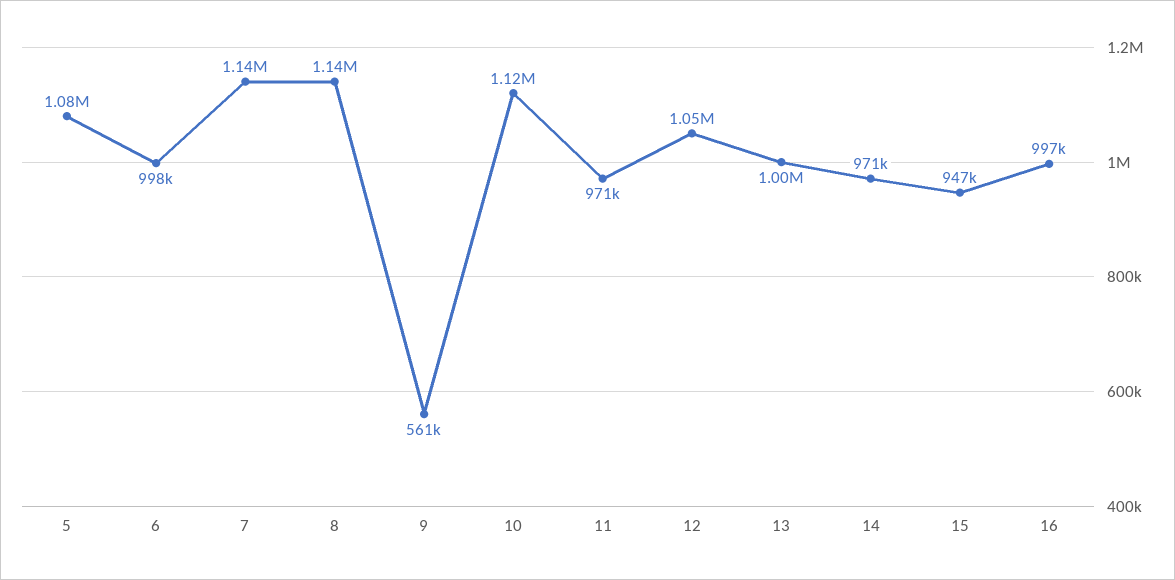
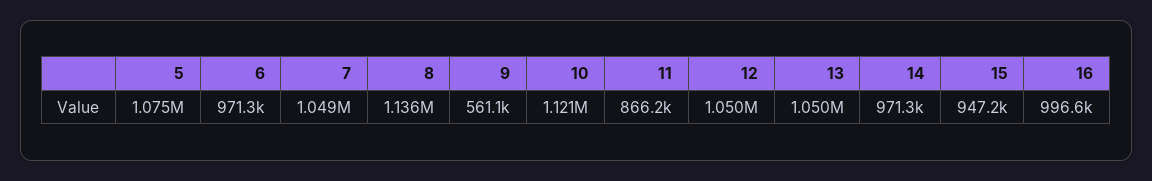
  {
    "5": 1075000,
-   "6": 998000,
+   "6": 971300,
-   "7": 1140000,
+   "7": 1049000,
    "8": 1136000,
    "9": 561100,
    "10": 1121000,
-   "11": 971000,
+   "11": 866200,
    "12": 1050000,
-   "13": 1000000,
+   "13": 1050000,
    "14": 971300,
    "15": 947200,
    "16": 996600
  }

